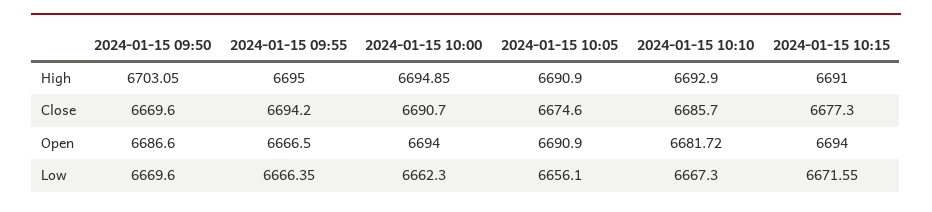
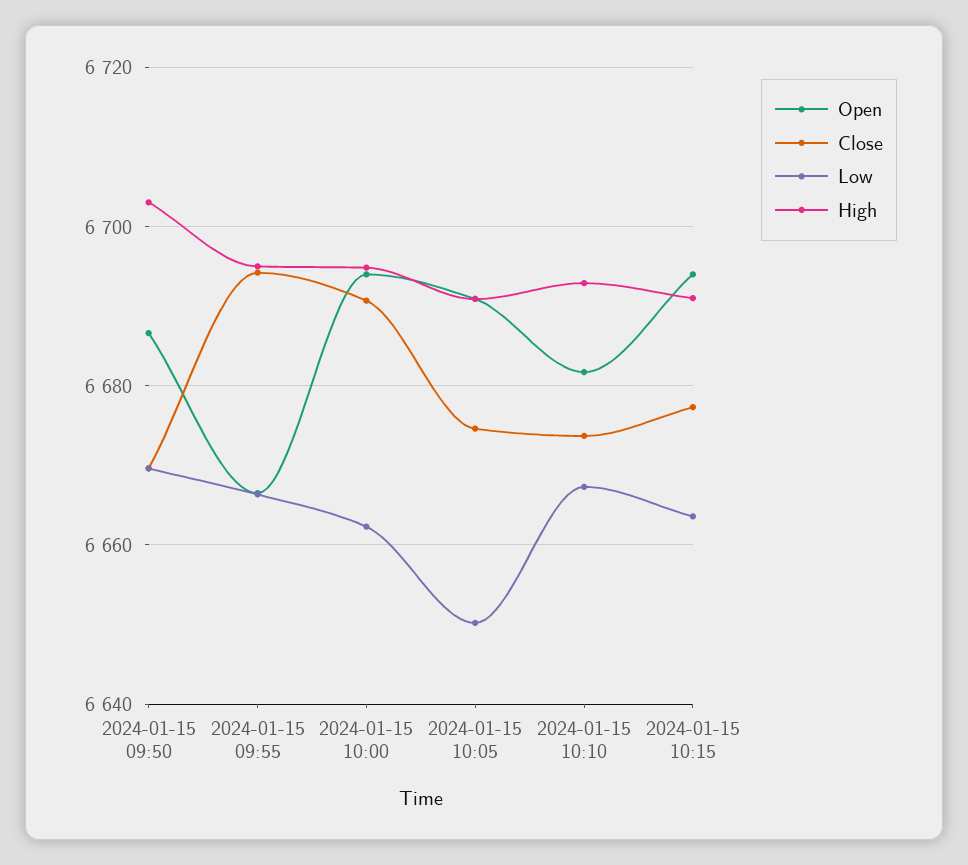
  {
    "High": {
      "2024-01-15 09:50": 6703.05,
      "2024-01-15 09:55": 6695,
      "2024-01-15 10:00": 6694.85,
      "2024-01-15 10:05": 6690.9,
      "2024-01-15 10:10": 6692.9,
      "2024-01-15 10:15": 6691
    },
    "Close": {
      "2024-01-15 09:50": 6669.6,
      "2024-01-15 09:55": 6694.2,
      "2024-01-15 10:00": 6690.7,
      "2024-01-15 10:05": 6674.6,
-     "2024-01-15 10:10": 6685.7,
+     "2024-01-15 10:10": 6674,
      "2024-01-15 10:15": 6677.3
    },
    "Open": {
      "2024-01-15 09:50": 6686.6,
      "2024-01-15 09:55": 6666.5,
      "2024-01-15 10:00": 6694,
      "2024-01-15 10:05": 6690.9,
      "2024-01-15 10:10": 6681.72,
      "2024-01-15 10:15": 6694
    },
    "Low": {
      "2024-01-15 09:50": 6669.6,
      "2024-01-15 09:55": 6666.35,
      "2024-01-15 10:00": 6662.3,
-     "2024-01-15 10:05": 6656.1,
+     "2024-01-15 10:05": 6650,
      "2024-01-15 10:10": 6667.3,
-     "2024-01-15 10:15": 6671.55
+     "2024-01-15 10:15": 6664
    }
  }

